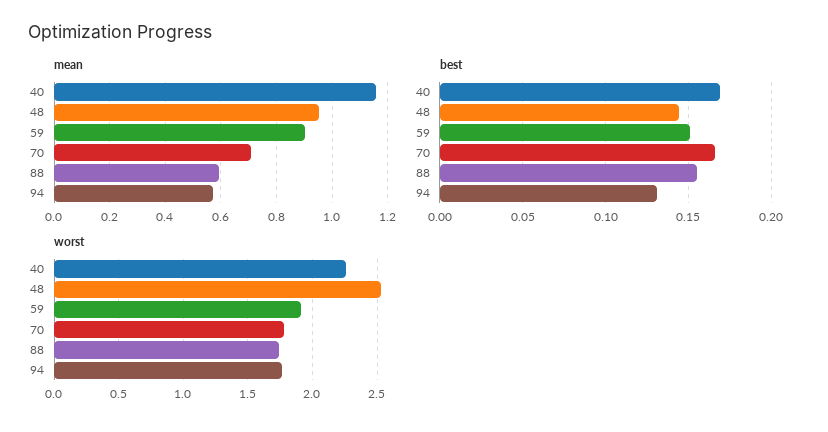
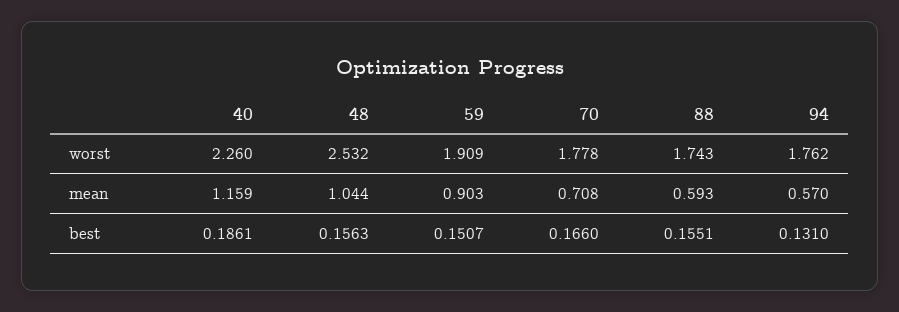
  {
    "mean": {
      "40": 1.159,
-     "48": 0.95,
+     "48": 1.044,
      "59": 0.903,
      "70": 0.708,
      "88": 0.593,
      "94": 0.57
    },
    "best": {
-     "40": 0.17,
+     "40": 0.1861,
-     "48": 0.145,
+     "48": 0.1563,
      "59": 0.1507,
      "70": 0.166,
      "88": 0.1551,
      "94": 0.131
    },
    "worst": {
      "40": 2.26,
      "48": 2.532,
      "59": 1.909,
      "70": 1.778,
      "88": 1.743,
      "94": 1.762
    }
  }

